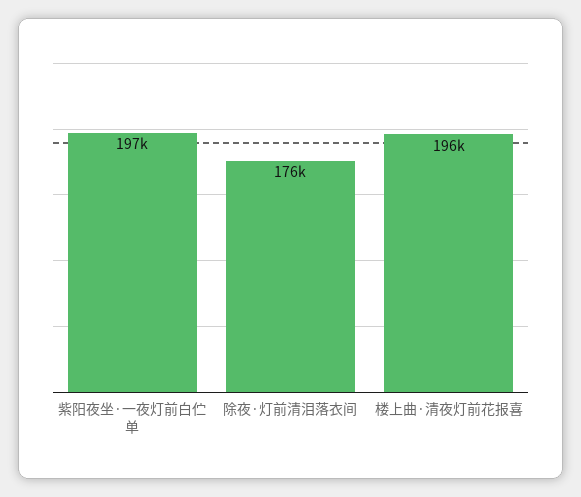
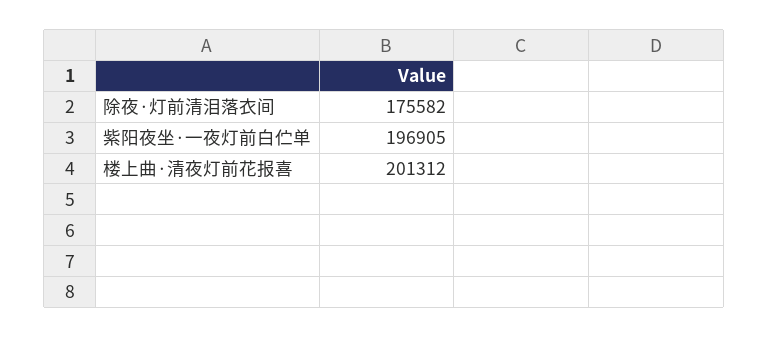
  {
    "紫阳夜坐·一夜灯前白伫单": 196905,
    "除夜·灯前清泪落衣间": 175582,
-   "楼上曲·清夜灯前花报喜": 196000
+   "楼上曲·清夜灯前花报喜": 201312
  }

